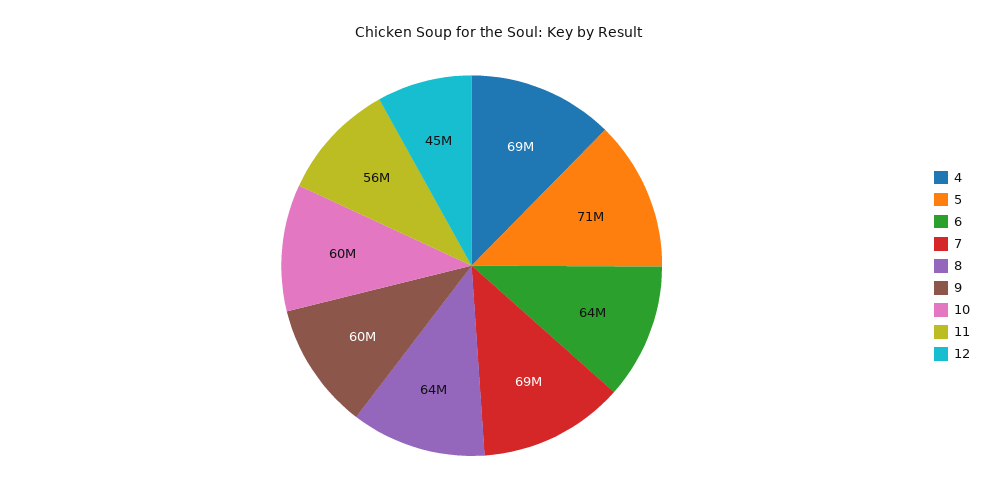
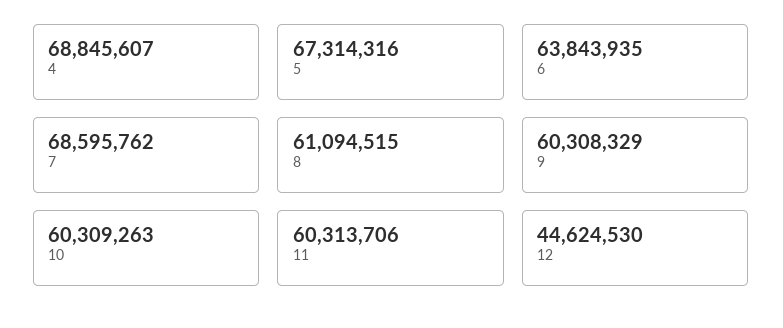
  {
    "4": 68845607,
-   "5": 71000000,
+   "5": 67314316,
    "6": 63843935,
    "7": 68595762,
-   "8": 64000000,
+   "8": 61094515,
    "9": 60308329,
    "10": 60309263,
-   "11": 56000000,
+   "11": 60313706,
    "12": 44624530
  }

